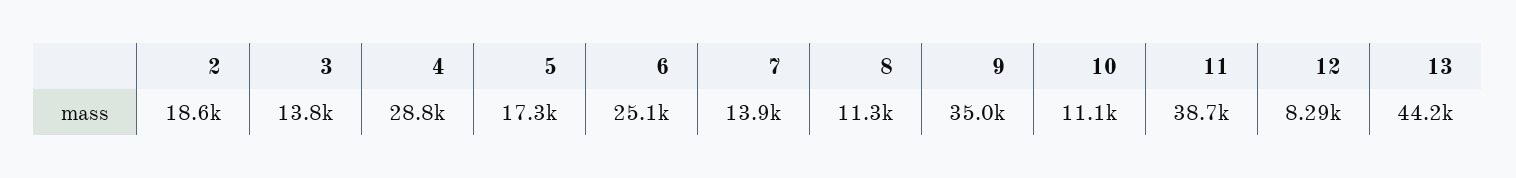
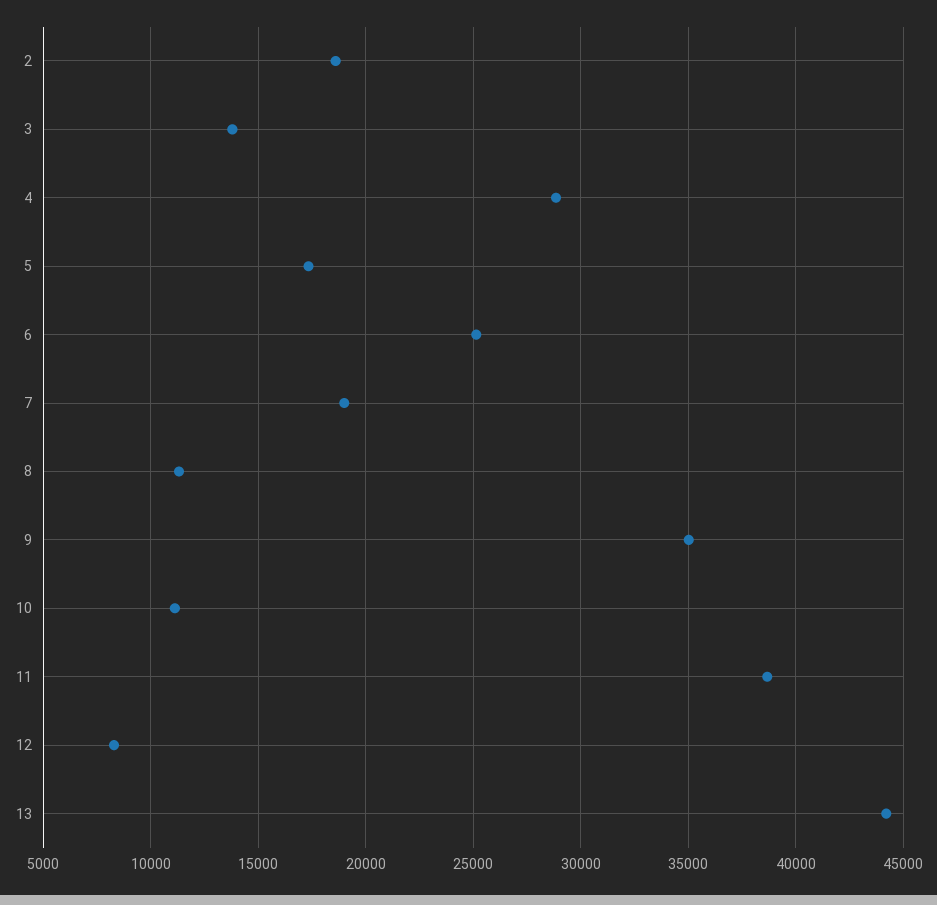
  {
    "2": 18600,
    "3": 13800,
    "4": 28800,
    "5": 17300,
    "6": 25100,
-   "7": 13900,
+   "7": 19000,
    "8": 11300,
    "9": 35000,
    "10": 11100,
    "11": 38700,
    "12": 8290,
    "13": 44200
  }

